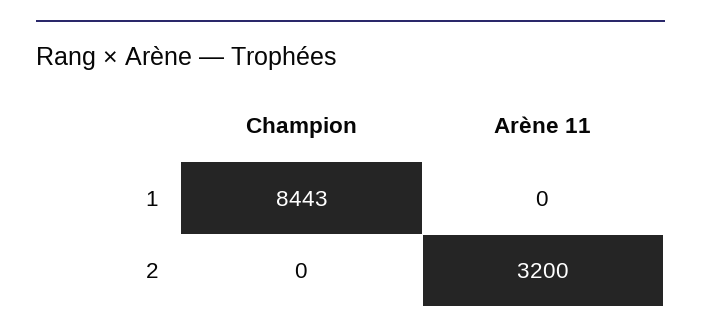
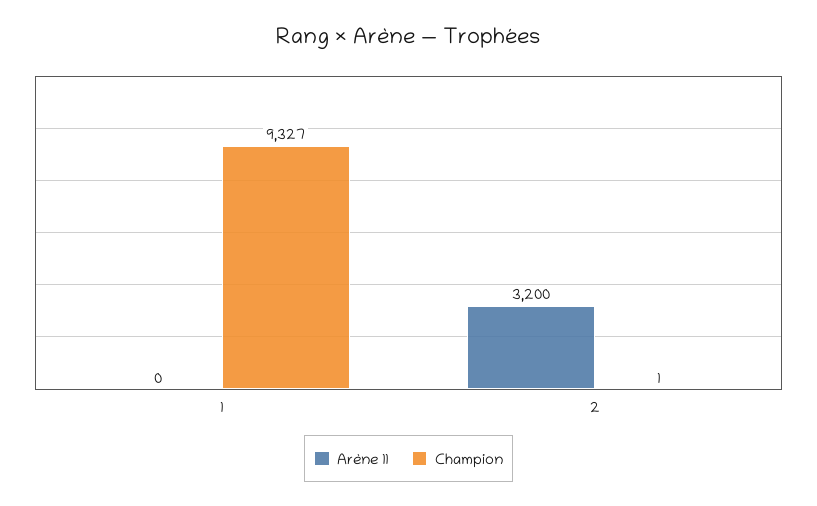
  {
    "Champion": {
-     "1": 8443,
+     "1": 9327,
-     "2": 0
+     "2": 1
    },
    "Arène 11": {
      "1": 0,
      "2": 3200
    }
  }

